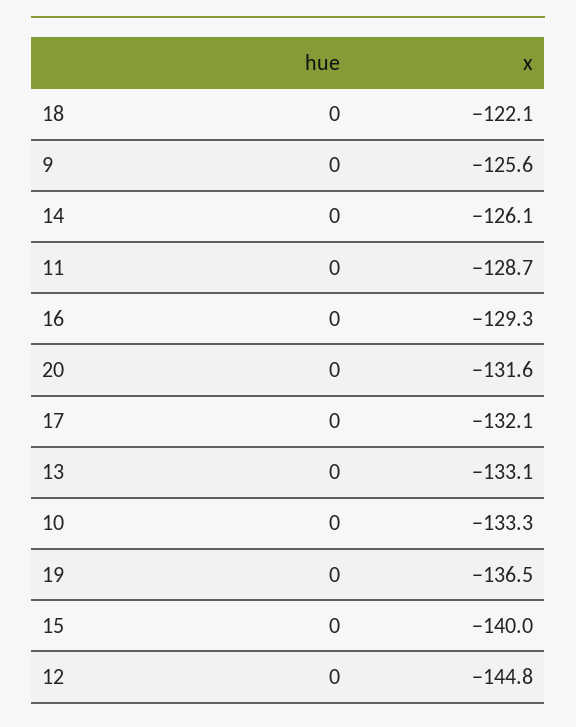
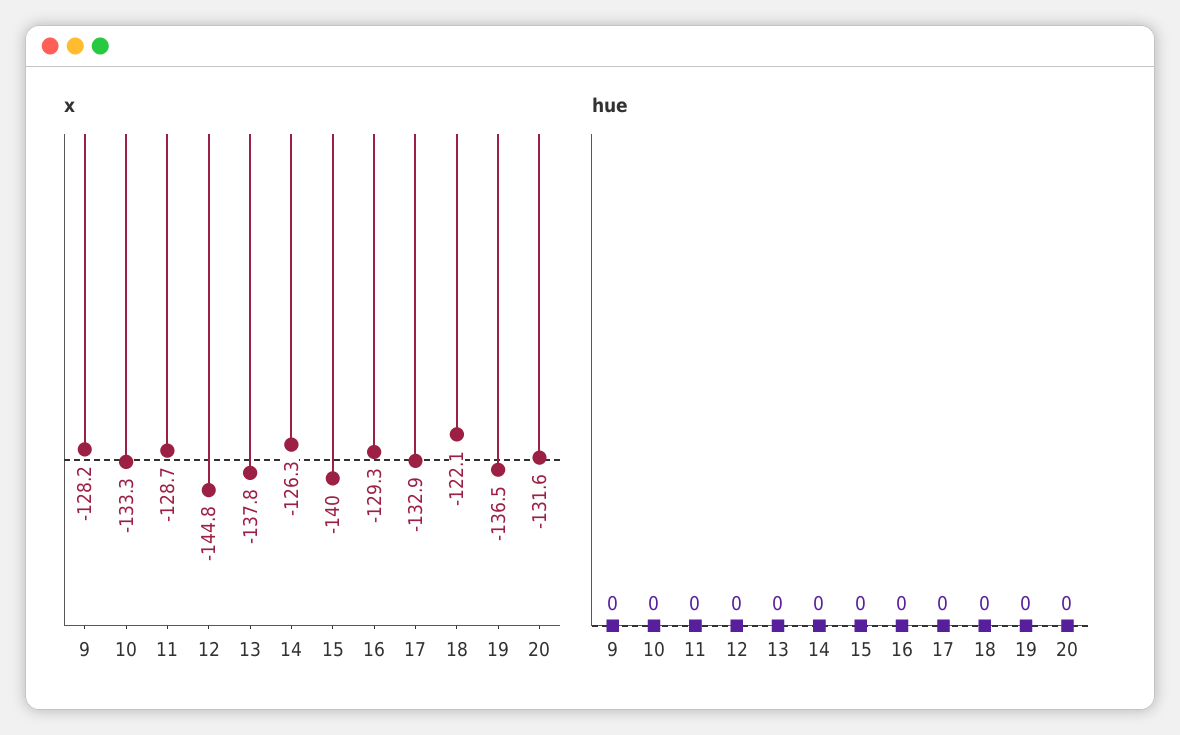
  {
    "hue": {
      "18": 0,
      "9": 0,
      "14": 0,
      "11": 0,
      "16": 0,
      "20": 0,
      "17": 0,
      "13": 0,
      "10": 0,
      "19": 0,
      "15": 0,
      "12": 0
    },
    "x": {
      "18": -122.1,
-     "9": -125.6,
+     "9": -128.2,
-     "14": -126.1,
+     "14": -126.3,
      "11": -128.7,
      "16": -129.3,
      "20": -131.6,
-     "17": -132.1,
+     "17": -132.9,
-     "13": -133.1,
+     "13": -137.8,
      "10": -133.3,
      "19": -136.5,
      "15": -140,
      "12": -144.8
    }
  }

